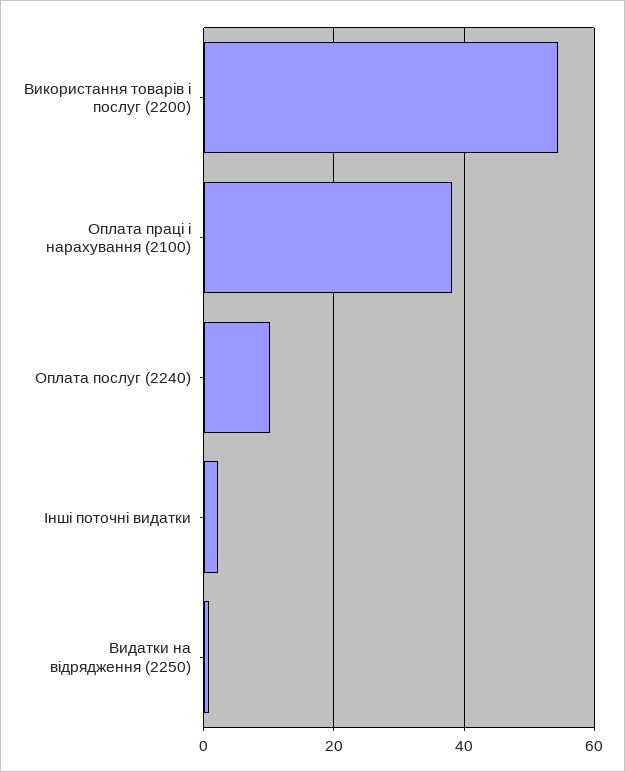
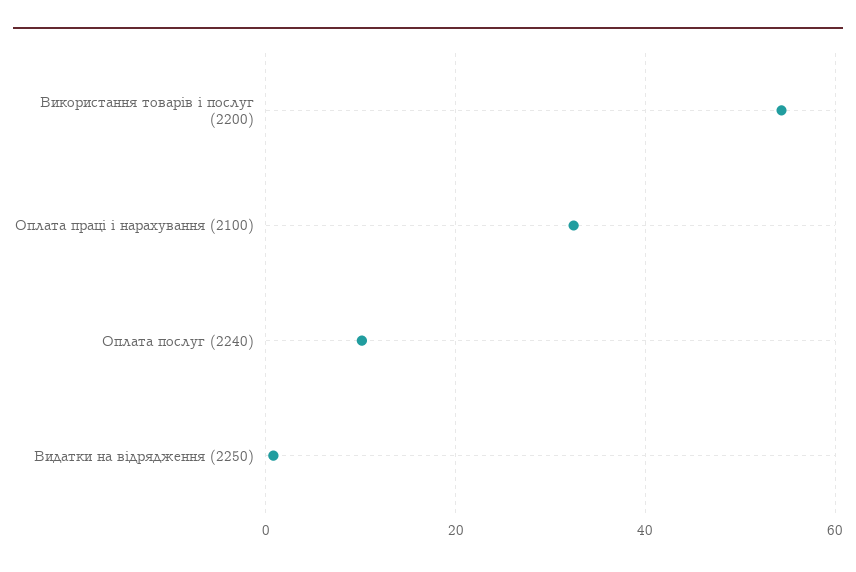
  {
    "Використання товарів і послуг (2200)": 54,
-   "Оплата праці і нарахування (2100)": 38,
+   "Оплата праці і нарахування (2100)": 32,
    "Оплата послуг (2240)": 10,
-   "Інші поточні видатки": 2,
    "Видатки на відрядження (2250)": 0
  }

